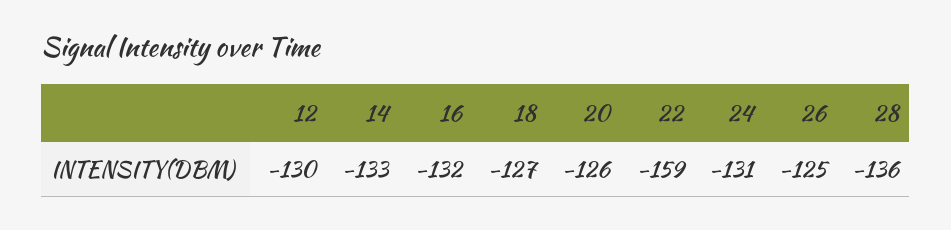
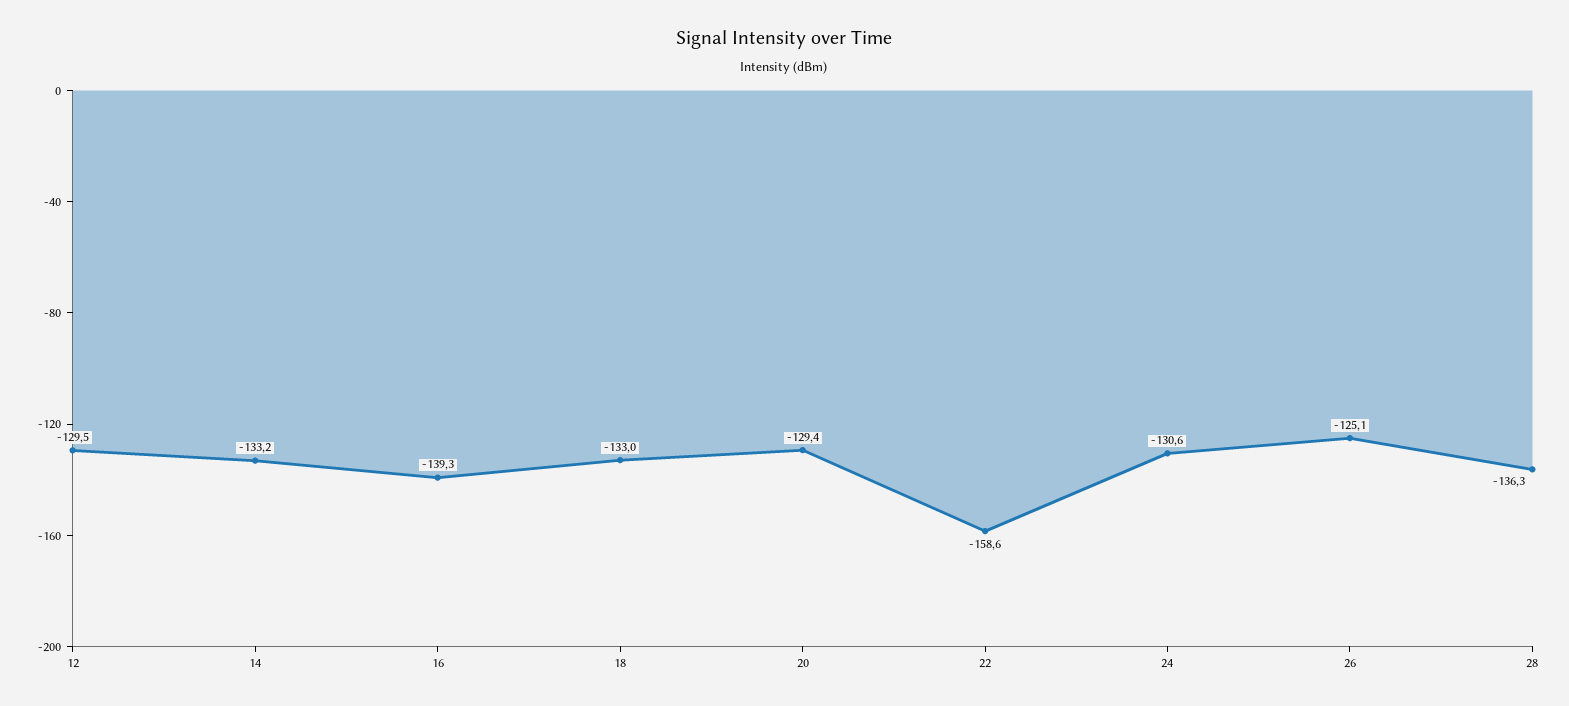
  {
    "12": -129.5,
    "14": -133.2,
-   "16": -132,
+   "16": -139.3,
-   "18": -127,
+   "18": -133,
-   "20": -126,
+   "20": -129.4,
    "22": -158.6,
    "24": -130.6,
    "26": -125.1,
    "28": -136.3
  }

